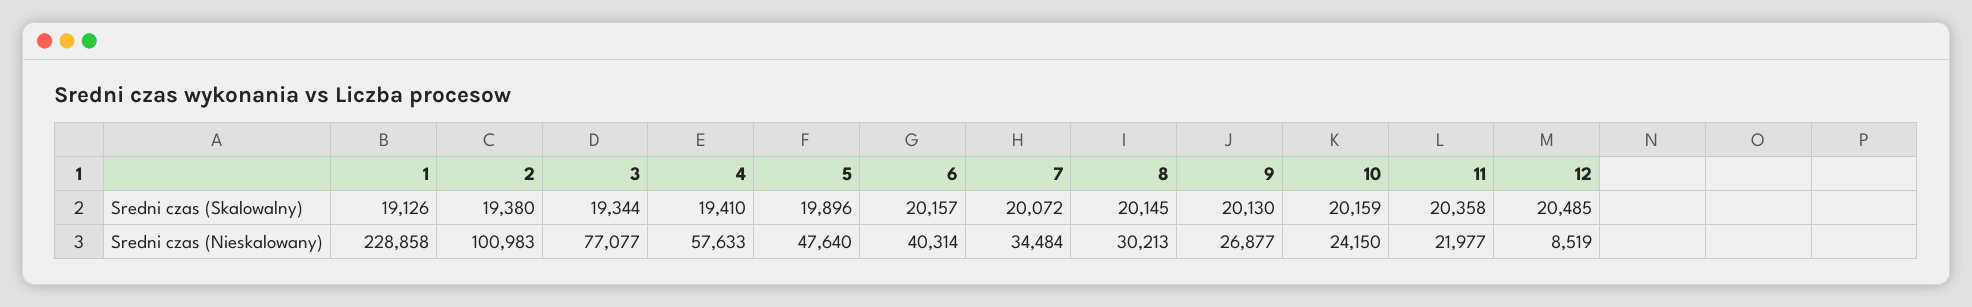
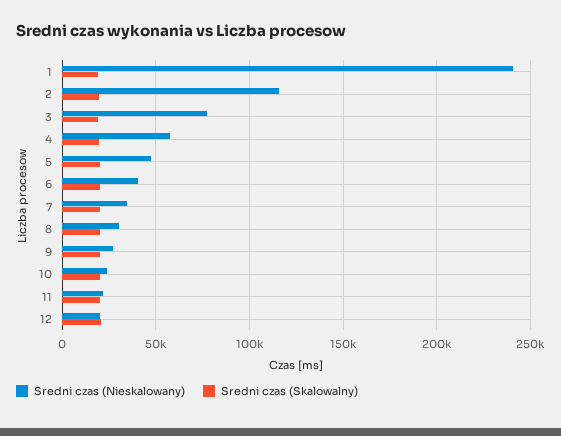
  {
    "Sredni czas (Skalowalny)": {
      "1": 19126,
      "2": 19380,
      "3": 19344,
      "4": 19410,
      "5": 19896,
      "6": 20157,
      "7": 20072,
      "8": 20145,
      "9": 20130,
      "10": 20159,
      "11": 20358,
      "12": 20485
    },
    "Sredni czas (Nieskalowany)": {
-     "1": 228858,
+     "1": 240000,
-     "2": 100983,
+     "2": 115000,
      "3": 77077,
      "4": 57633,
      "5": 47640,
      "6": 40314,
      "7": 34484,
      "8": 30213,
      "9": 26877,
      "10": 24150,
      "11": 21977,
-     "12": 8519
+     "12": 20000
    }
  }

